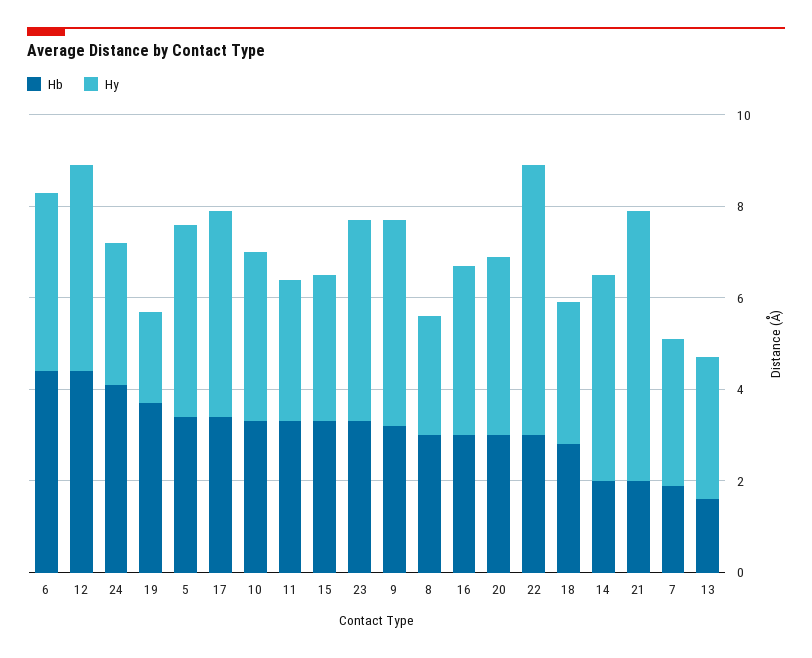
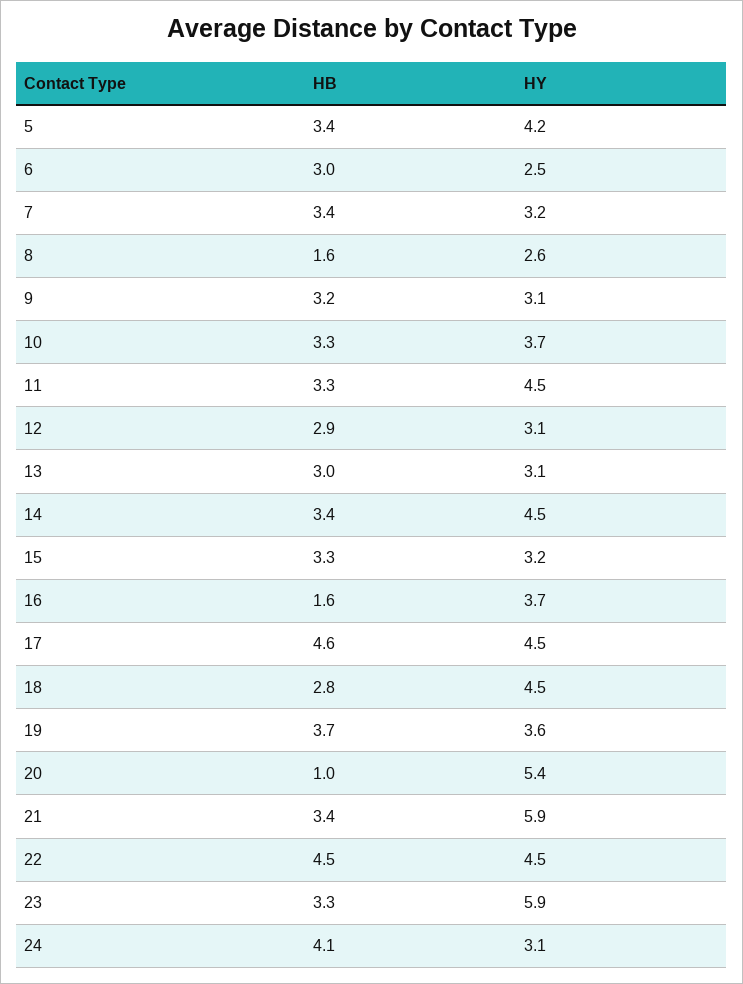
  {
    "Hb": {
-     "6": 4.5,
+     "6": 3,
-     "12": 4.5,
+     "12": 2.9,
      "24": 4.1,
      "19": 3.7,
      "5": 3.4,
-     "17": 3.5,
+     "17": 4.6,
      "10": 3.3,
      "11": 3.3,
      "15": 3.3,
      "23": 3.3,
      "9": 3.2,
-     "8": 3,
+     "8": 1.6,
-     "16": 3,
+     "16": 1.6,
-     "20": 3,
+     "20": 1,
-     "22": 3,
+     "22": 4.5,
      "18": 2.8,
-     "14": 2,
+     "14": 3.4,
-     "21": 2,
+     "21": 3.4,
-     "7": 2,
+     "7": 3.4,
-     "13": 1.5
+     "13": 3
    },
    "Hy": {
-     "6": 4,
+     "6": 2.5,
-     "12": 4.5,
+     "12": 3.1,
      "24": 3.1,
-     "19": 2,
+     "19": 3.6,
      "5": 4.2,
      "17": 4.5,
      "10": 3.7,
-     "11": 3,
+     "11": 4.5,
      "15": 3.2,
-     "23": 4.5,
+     "23": 5.9,
-     "9": 4.5,
+     "9": 3.1,
      "8": 2.6,
      "16": 3.7,
-     "20": 4,
+     "20": 5.4,
-     "22": 6,
+     "22": 4.5,
-     "18": 3,
+     "18": 4.5,
      "14": 4.5,
      "21": 5.9,
      "7": 3.2,
      "13": 3.1
    }
  }

